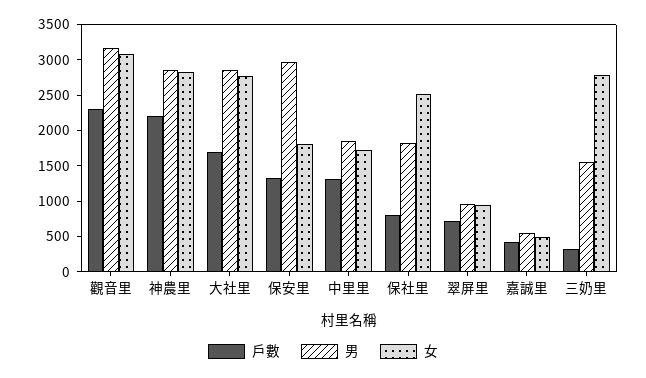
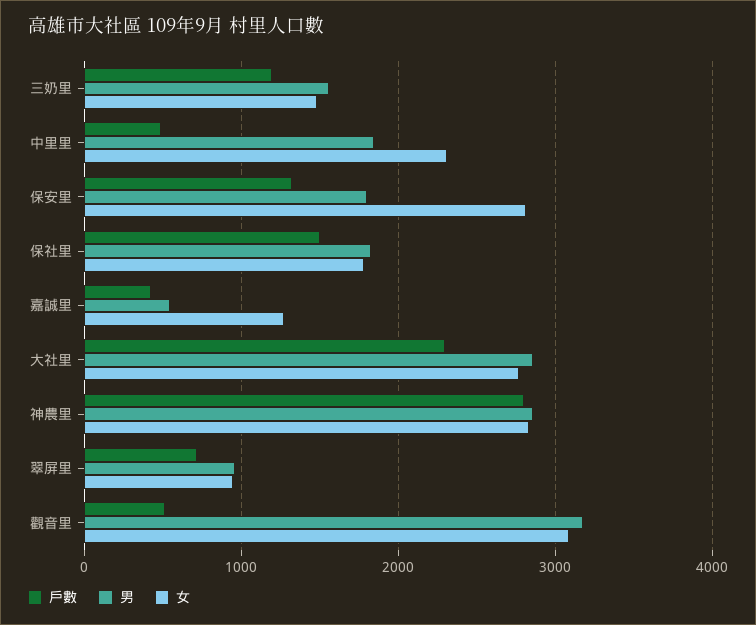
  {
    "戶數": {
-     "觀音里": 2250,
+     "觀音里": 500,
-     "神農里": 2250,
+     "神農里": 2800,
-     "大社里": 1750,
+     "大社里": 2300,
      "保安里": 1300,
-     "中里里": 1250,
+     "中里里": 500,
-     "保社里": 750,
+     "保社里": 1500,
      "翠屏里": 700,
      "嘉誠里": 400,
-     "三奶里": 250
+     "三奶里": 1200
    },
    "男": {
      "觀音里": 3200,
      "神農里": 2900,
      "大社里": 2900,
-     "保安里": 3000,
+     "保安里": 1800,
      "中里里": 1800,
      "保社里": 1800,
      "翠屏里": 1000,
      "嘉誠里": 500,
      "三奶里": 1600
    },
    "女": {
      "觀音里": 3100,
      "神農里": 2800,
      "大社里": 2800,
-     "保安里": 1750,
+     "保安里": 2800,
-     "中里里": 1750,
+     "中里里": 2300,
-     "保社里": 2500,
+     "保社里": 1800,
      "翠屏里": 900,
-     "嘉誠里": 500,
+     "嘉誠里": 1300,
-     "三奶里": 2750
+     "三奶里": 1500
    }
  }

